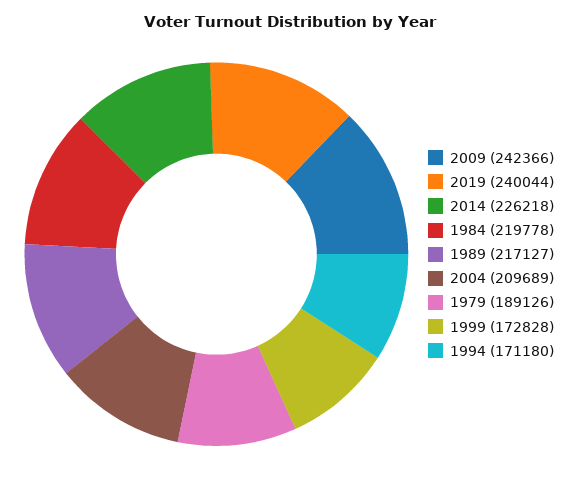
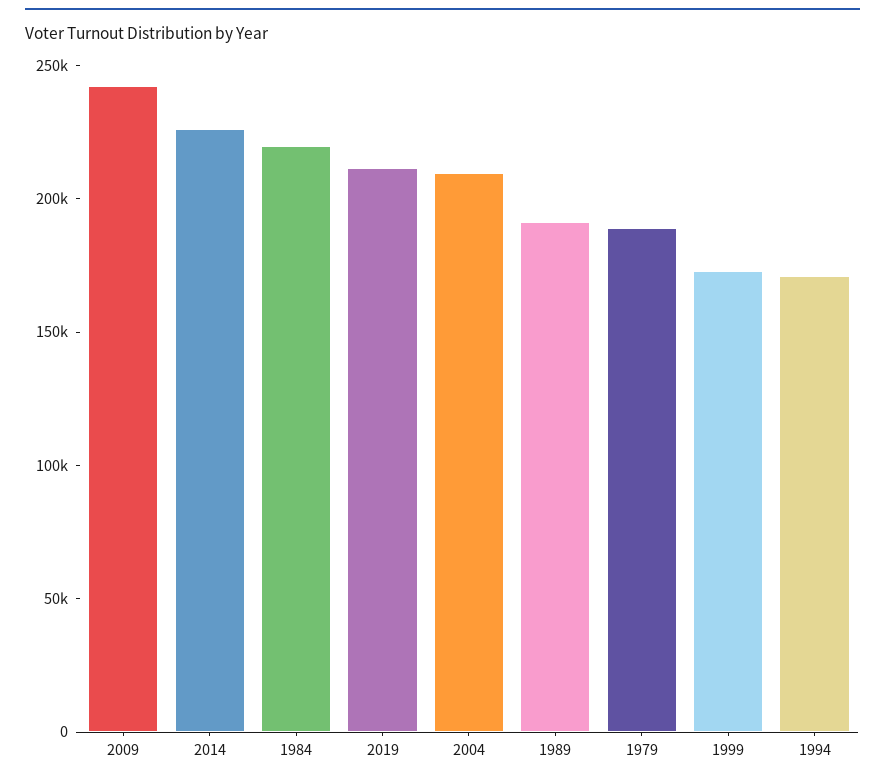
  {
    "2009": 242366,
-   "2019": 240044,
+   "2019": 210000,
    "2014": 226218,
    "1984": 219778,
-   "1989": 217127,
+   "1989": 190000,
    "2004": 209689,
    "1979": 189126,
    "1999": 172828,
    "1994": 171180
  }

